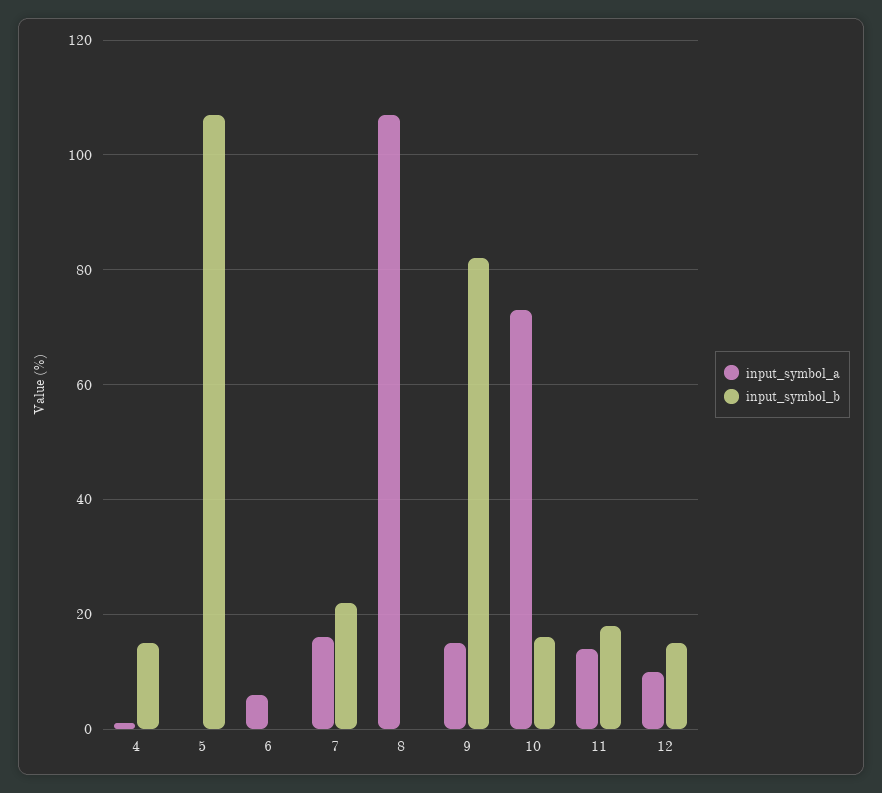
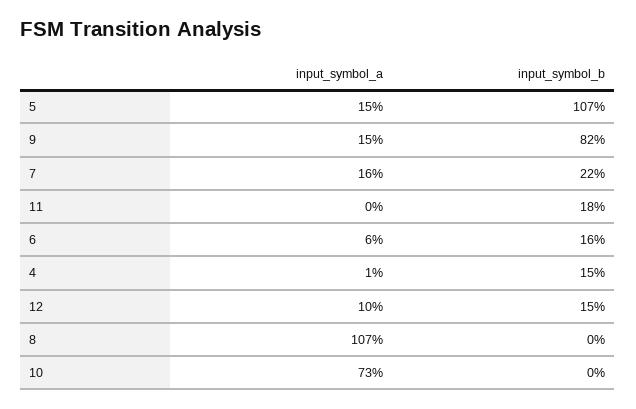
  {
    "input_symbol_a": {
      "4": 1,
-     "5": 0,
+     "5": 15,
      "6": 6,
      "7": 16,
      "8": 107,
      "9": 15,
      "10": 73,
-     "11": 15,
+     "11": 0,
      "12": 10
    },
    "input_symbol_b": {
      "4": 15,
      "5": 107,
-     "6": 0,
+     "6": 16,
      "7": 22,
      "8": 0,
      "9": 82,
-     "10": 15,
+     "10": 0,
      "11": 18,
      "12": 15
    }
  }

